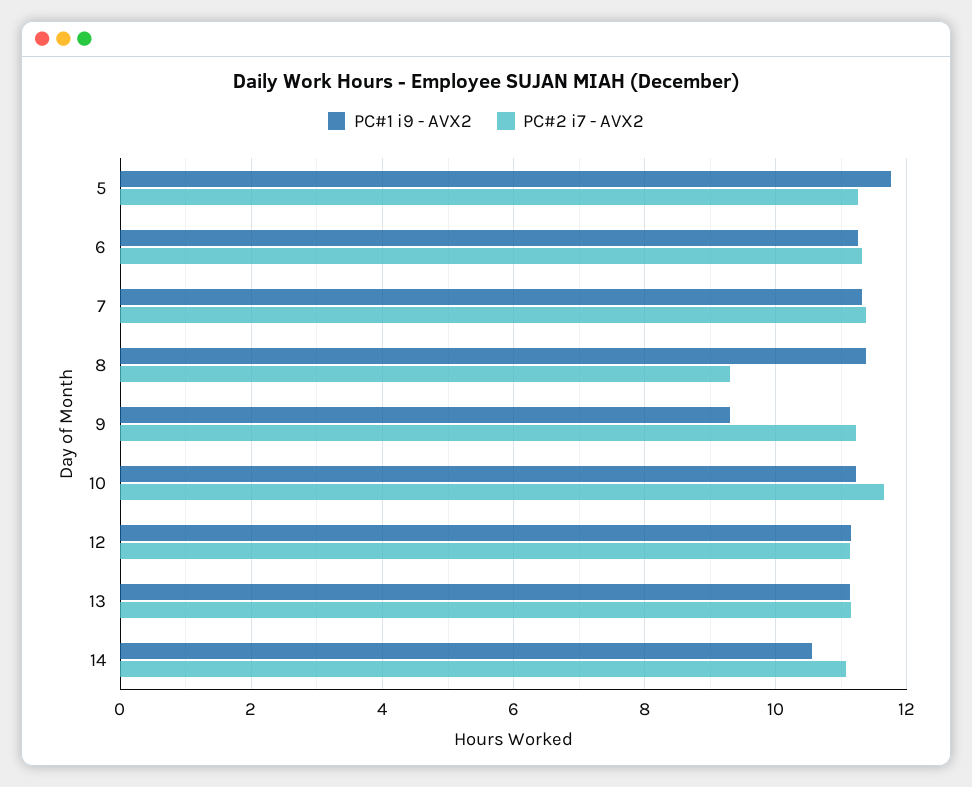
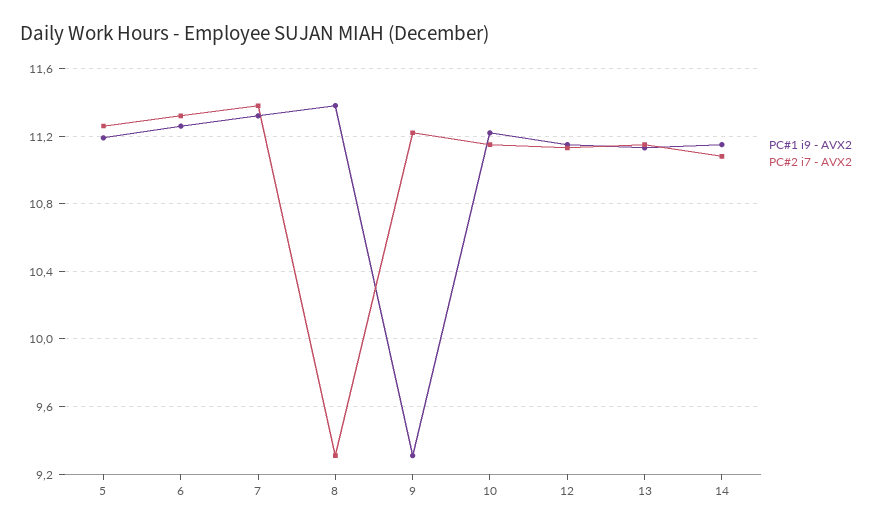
  {
    "PC#1 i9 - AVX2": {
-     "5": 11.8,
+     "5": 11.2,
      "6": 11.25,
      "7": 11.3,
      "8": 11.4,
      "9": 9.3,
      "10": 11.2,
      "12": 11.15,
      "13": 11.15,
-     "14": 10.6
+     "14": 11.15
    },
    "PC#2 i7 - AVX2": {
      "5": 11.25,
      "6": 11.3,
      "7": 11.4,
      "8": 9.3,
      "9": 11.2,
-     "10": 11.6,
+     "10": 11.15,
      "12": 11.15,
      "13": 11.15,
      "14": 11.1
    }
  }

